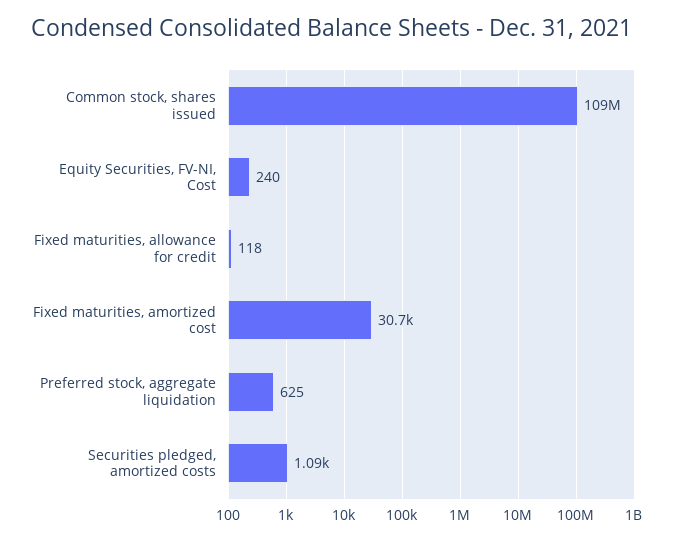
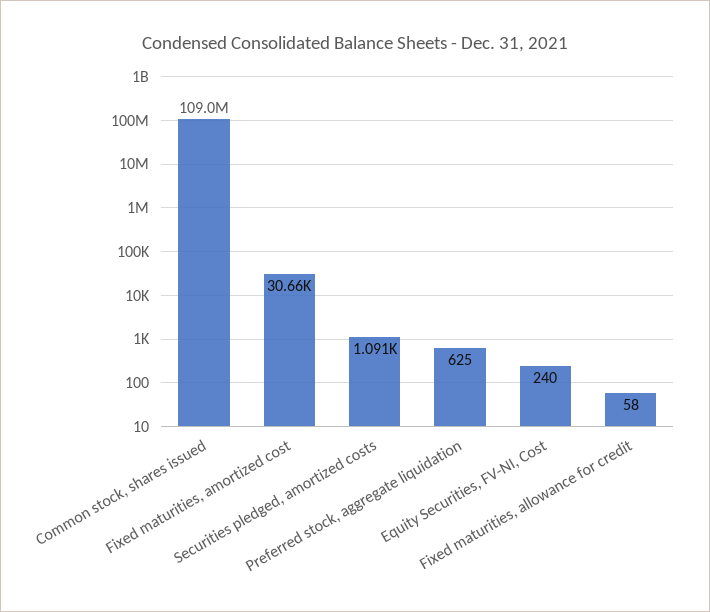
  {
    "Common stock, shares issued": 109000000,
    "Equity Securities, FV-NI, Cost": 240,
-   "Fixed maturities, allowance for credit": 118,
+   "Fixed maturities, allowance for credit": 58,
    "Fixed maturities, amortized cost": 30660,
    "Preferred stock, aggregate liquidation": 625,
    "Securities pledged, amortized costs": 1091
  }

